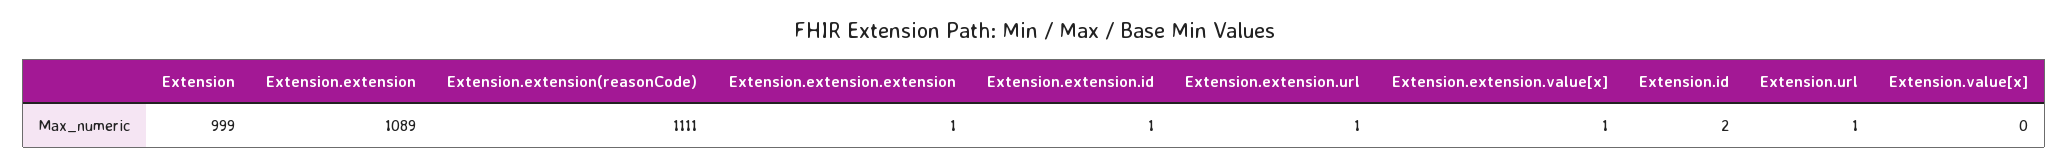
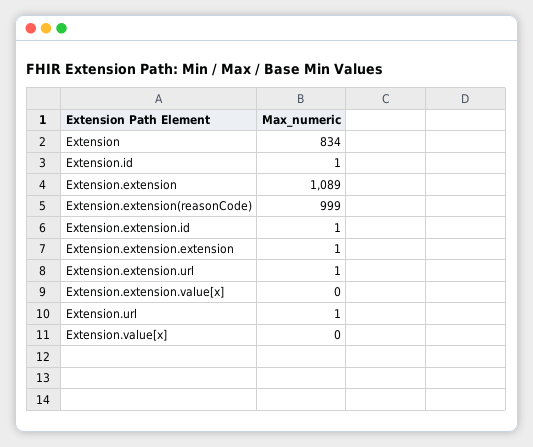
  {
-   "Extension": 999,
+   "Extension": 834,
    "Extension.extension": 1089,
-   "Extension.extension(reasonCode)": 1111,
+   "Extension.extension(reasonCode)": 999,
    "Extension.extension.extension": 1,
    "Extension.extension.id": 1,
    "Extension.extension.url": 1,
-   "Extension.extension.value[x]": 1,
+   "Extension.extension.value[x]": 0,
-   "Extension.id": 2,
+   "Extension.id": 1,
    "Extension.url": 1,
    "Extension.value[x]": 0
  }

